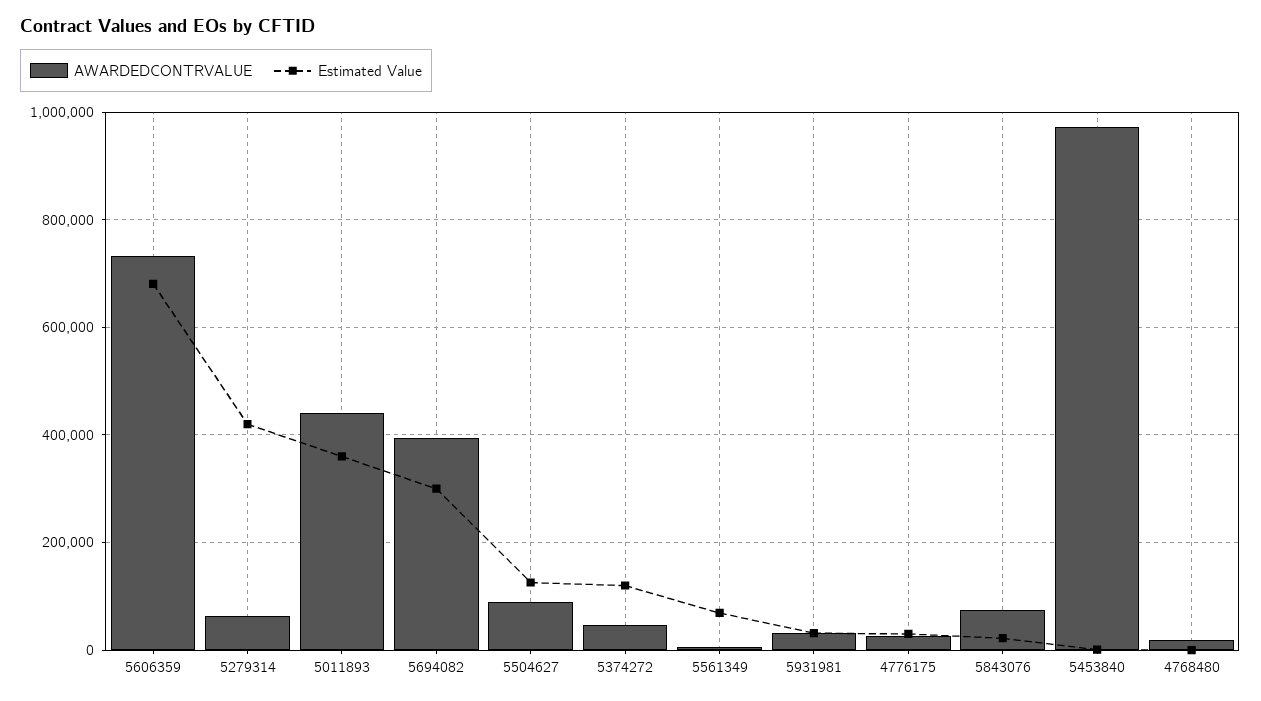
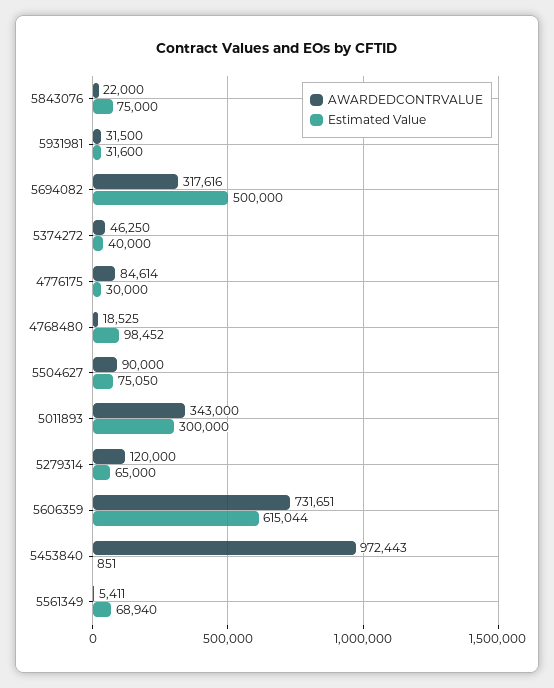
  {
    "AWARDEDCONTRVALUE": {
      "5606359": 731651,
-     "5279314": 60000,
+     "5279314": 120000,
-     "5011893": 440000,
+     "5011893": 343000,
-     "5694082": 400000,
+     "5694082": 317616,
      "5504627": 90000,
      "5374272": 46250,
      "5561349": 5411,
      "5931981": 31500,
-     "4776175": 20000,
+     "4776175": 84614,
-     "5843076": 80000,
+     "5843076": 22000,
      "5453840": 972443,
      "4768480": 18525
    },
    "Estimated Value": {
-     "5606359": 680000,
+     "5606359": 615044,
-     "5279314": 420000,
+     "5279314": 65000,
-     "5011893": 360000,
+     "5011893": 300000,
-     "5694082": 300000,
+     "5694082": 500000,
-     "5504627": 120000,
+     "5504627": 75050,
-     "5374272": 120000,
+     "5374272": 40000,
      "5561349": 68940,
      "5931981": 31600,
      "4776175": 30000,
-     "5843076": 20000,
+     "5843076": 75000,
      "5453840": 851,
-     "4768480": 0
+     "4768480": 98452
    }
  }

